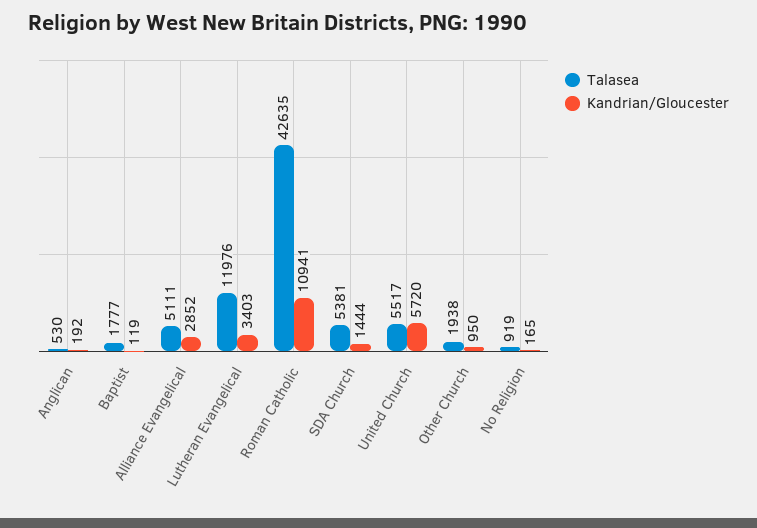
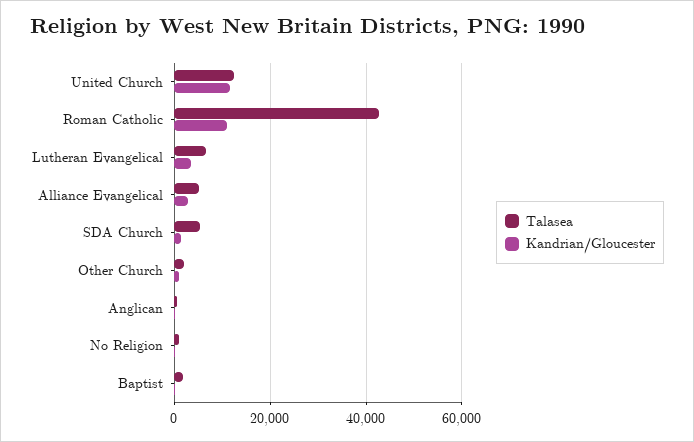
  {
    "Talasea": {
      "Anglican": 530,
      "Baptist": 1777,
      "Alliance Evangelical": 5111,
-     "Lutheran Evangelical": 11976,
+     "Lutheran Evangelical": 6000,
      "Roman Catholic": 42635,
      "SDA Church": 5381,
-     "United Church": 5517,
+     "United Church": 12000,
      "Other Church": 1938,
      "No Religion": 919
    },
    "Kandrian/Gloucester": {
      "Anglican": 192,
      "Baptist": 119,
      "Alliance Evangelical": 2852,
      "Lutheran Evangelical": 3403,
      "Roman Catholic": 10941,
      "SDA Church": 1444,
-     "United Church": 5720,
+     "United Church": 12000,
      "Other Church": 950,
      "No Religion": 165
    }
  }

